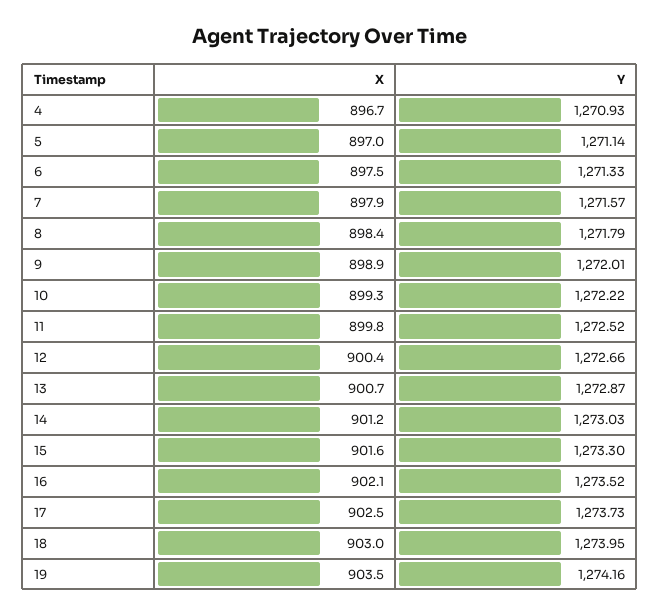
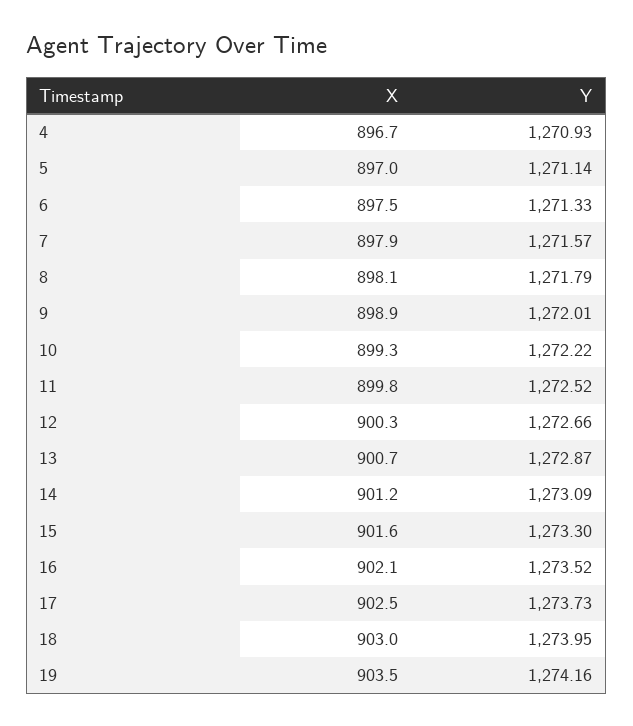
  {
    "X": {
      "4": 896.7,
      "5": 897,
      "6": 897.5,
      "7": 897.9,
-     "8": 898.4,
+     "8": 898.1,
      "9": 898.9,
      "10": 899.3,
      "11": 899.8,
-     "12": 900.4,
+     "12": 900.3,
      "13": 900.7,
      "14": 901.2,
      "15": 901.6,
      "16": 902.1,
      "17": 902.5,
      "18": 903,
      "19": 903.5
    },
    "Y": {
      "4": 1270.93,
      "5": 1271.14,
      "6": 1271.33,
      "7": 1271.57,
      "8": 1271.79,
      "9": 1272.01,
      "10": 1272.22,
      "11": 1272.52,
      "12": 1272.66,
      "13": 1272.87,
-     "14": 1273.03,
+     "14": 1273.09,
      "15": 1273.3,
      "16": 1273.52,
      "17": 1273.73,
      "18": 1273.95,
      "19": 1274.16
    }
  }

